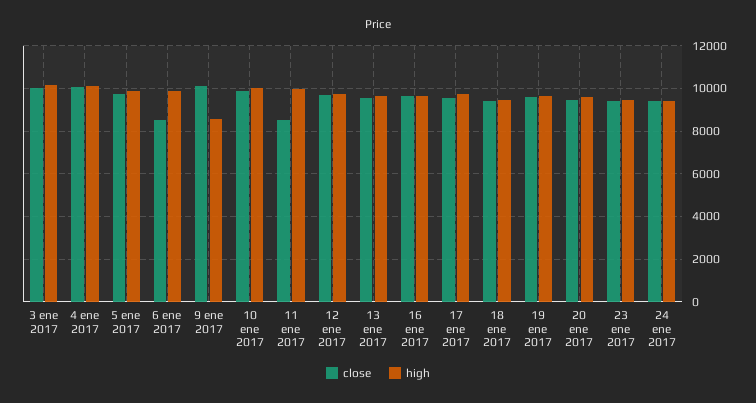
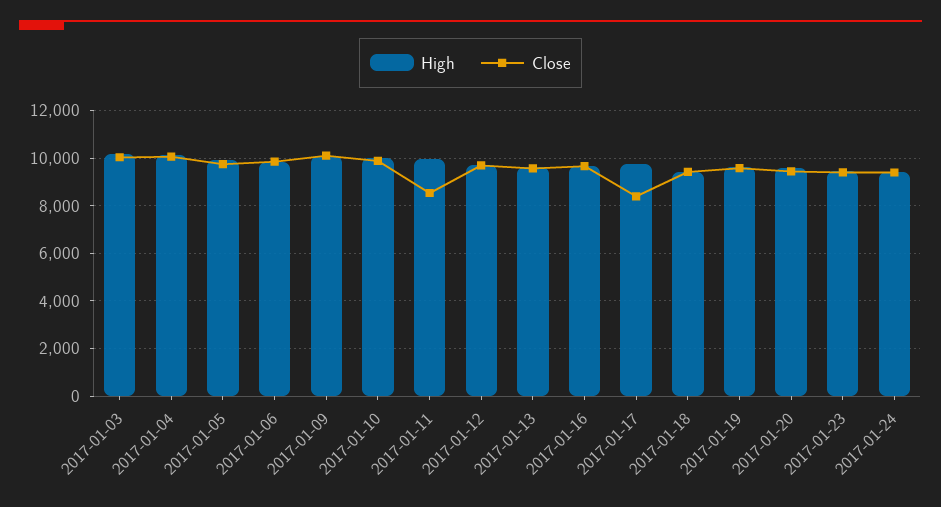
  {
    "close": {
      "3 ene 2017": 10000,
      "4 ene 2017": 10000,
      "5 ene 2017": 10000,
-     "6 ene 2017": 8500,
+     "6 ene 2017": 10000,
      "9 ene 2017": 10000,
      "10 ene 2017": 10000,
      "11 ene 2017": 8500,
      "12 ene 2017": 9500,
      "13 ene 2017": 9500,
      "16 ene 2017": 9500,
-     "17 ene 2017": 9500,
+     "17 ene 2017": 8500,
      "18 ene 2017": 9500,
      "19 ene 2017": 9500,
      "20 ene 2017": 9500,
      "23 ene 2017": 9500,
      "24 ene 2017": 9500
    },
    "high": {
      "3 ene 2017": 10000,
      "4 ene 2017": 10000,
      "5 ene 2017": 10000,
      "6 ene 2017": 10000,
-     "9 ene 2017": 8500,
+     "9 ene 2017": 10000,
      "10 ene 2017": 10000,
      "11 ene 2017": 10000,
      "12 ene 2017": 9500,
      "13 ene 2017": 9500,
      "16 ene 2017": 9500,
      "17 ene 2017": 10000,
      "18 ene 2017": 9500,
      "19 ene 2017": 9500,
      "20 ene 2017": 9500,
      "23 ene 2017": 9500,
      "24 ene 2017": 9500
    }
  }

